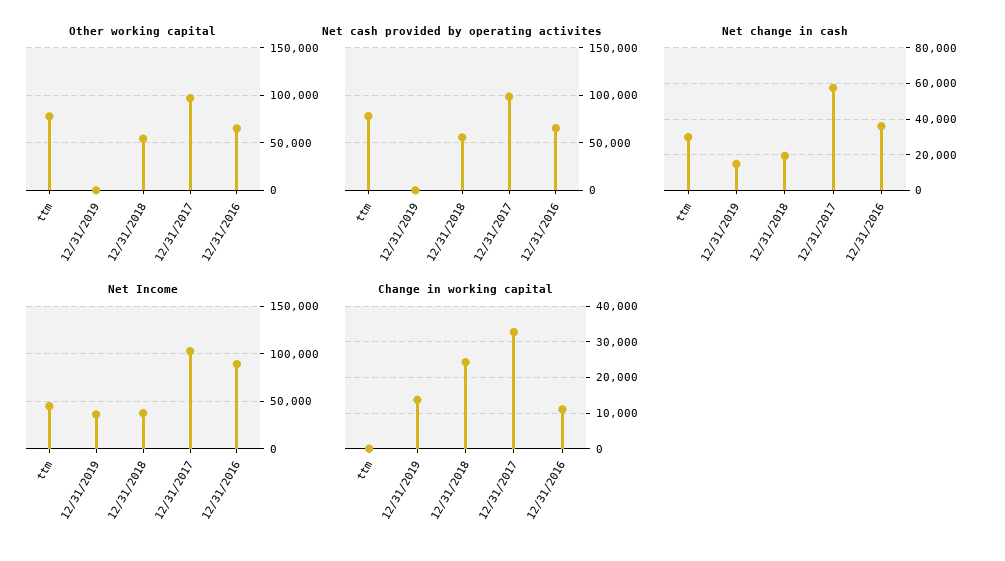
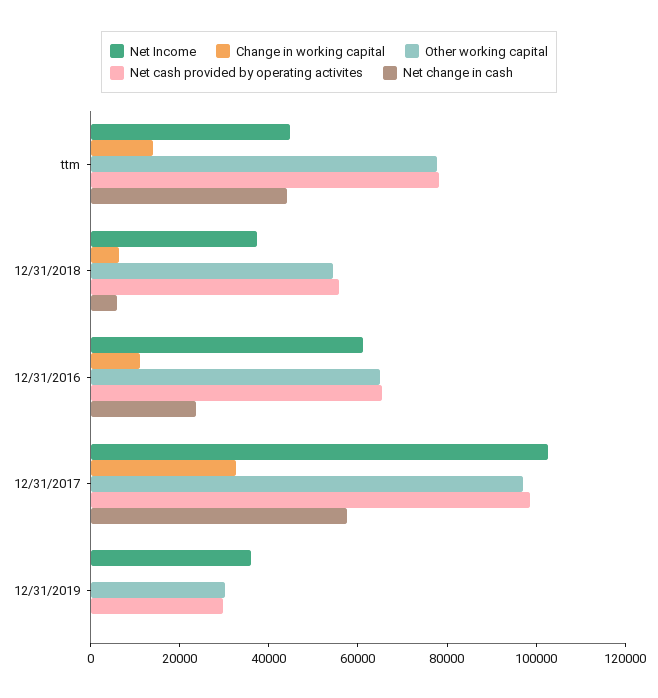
  {
    "Other working capital": {
      "ttm": 80000,
-     "12/31/2019": 0,
+     "12/31/2019": 30000,
      "12/31/2018": 55000,
      "12/31/2017": 95000,
      "12/31/2016": 65000
    },
    "Net cash provided by operating activites": {
      "ttm": 80000,
-     "12/31/2019": 0,
+     "12/31/2019": 30000,
      "12/31/2018": 55000,
      "12/31/2017": 100000,
      "12/31/2016": 65000
    },
    "Net change in cash": {
-     "ttm": 30000,
+     "ttm": 45000,
-     "12/31/2019": 15000,
+     "12/31/2019": 0,
-     "12/31/2018": 20000,
+     "12/31/2018": 5000,
      "12/31/2017": 55000,
-     "12/31/2016": 35000
+     "12/31/2016": 25000
    },
    "Net Income": {
      "ttm": 45000,
      "12/31/2019": 35000,
      "12/31/2018": 35000,
      "12/31/2017": 105000,
-     "12/31/2016": 90000
+     "12/31/2016": 60000
    },
    "Change in working capital": {
-     "ttm": 0,
+     "ttm": 15000,
-     "12/31/2019": 14000,
+     "12/31/2019": 0,
-     "12/31/2018": 24000,
+     "12/31/2018": 5000,
      "12/31/2017": 32000,
      "12/31/2016": 12000
    }
  }

